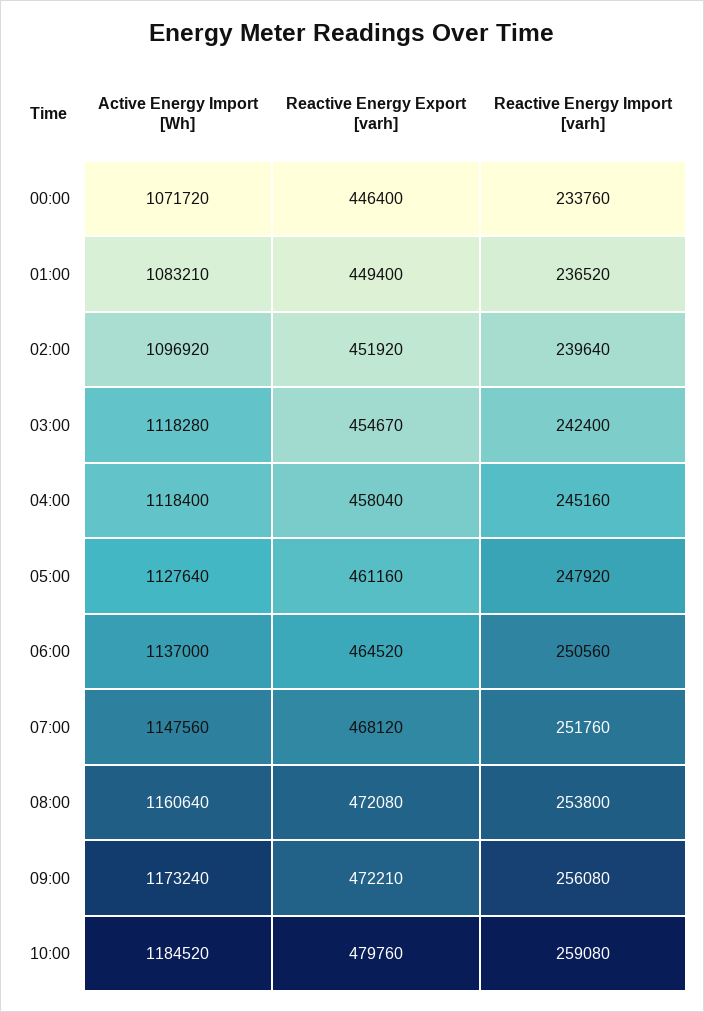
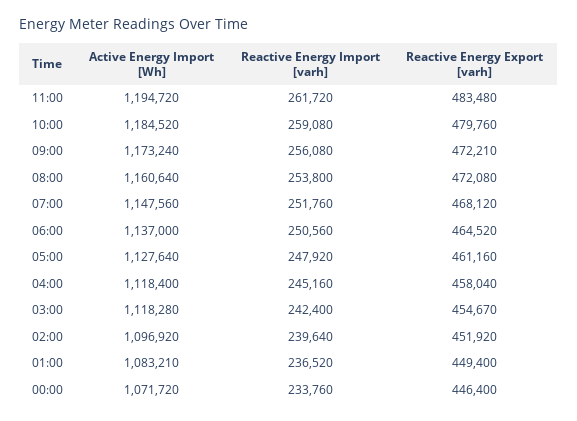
  {
    "Active Energy Import [Wh]": {
      "00:00": 1071720,
      "01:00": 1083210,
      "02:00": 1096920,
      "03:00": 1118280,
      "04:00": 1118400,
      "05:00": 1127640,
      "06:00": 1137000,
      "07:00": 1147560,
      "08:00": 1160640,
      "09:00": 1173240,
-     "10:00": 1184520
+     "10:00": 1184520,
+     "11:00": 1194720
    },
    "Reactive Energy Export [varh]": {
      "00:00": 446400,
      "01:00": 449400,
      "02:00": 451920,
      "03:00": 454670,
      "04:00": 458040,
      "05:00": 461160,
      "06:00": 464520,
      "07:00": 468120,
      "08:00": 472080,
      "09:00": 472210,
-     "10:00": 479760
+     "10:00": 479760,
+     "11:00": 483480
    },
    "Reactive Energy Import [varh]": {
      "00:00": 233760,
      "01:00": 236520,
      "02:00": 239640,
      "03:00": 242400,
      "04:00": 245160,
      "05:00": 247920,
      "06:00": 250560,
      "07:00": 251760,
      "08:00": 253800,
      "09:00": 256080,
-     "10:00": 259080
+     "10:00": 259080,
+     "11:00": 261720
    }
  }

